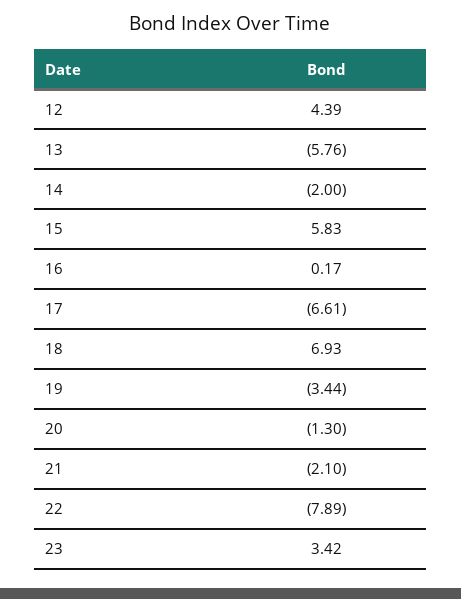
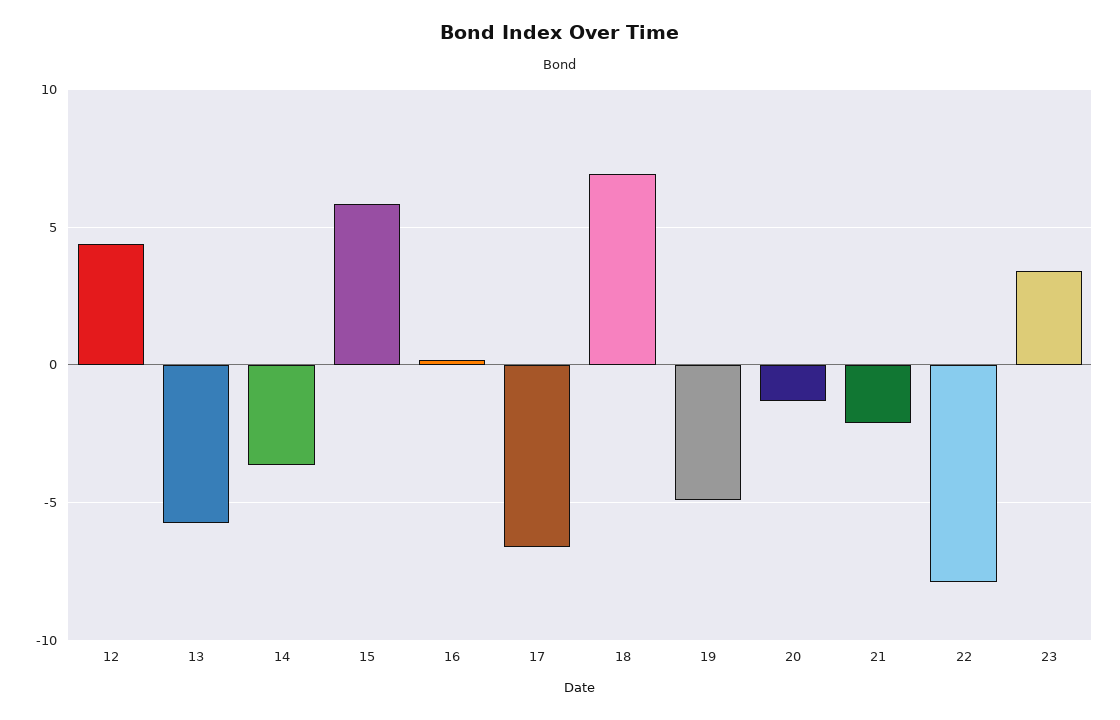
  {
    "12": 4.39,
    "13": -5.76,
-   "14": -2,
+   "14": -3.5,
    "15": 5.83,
    "16": 0.17,
    "17": -6.61,
    "18": 6.93,
-   "19": -3.44,
+   "19": -5,
    "20": -1.3,
    "21": -2.1,
    "22": -7.89,
    "23": 3.42
  }

